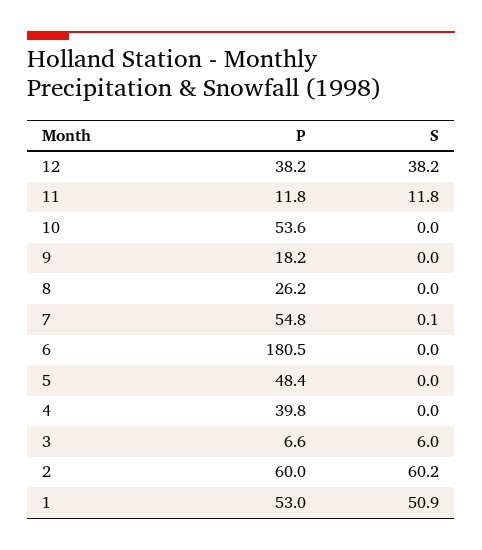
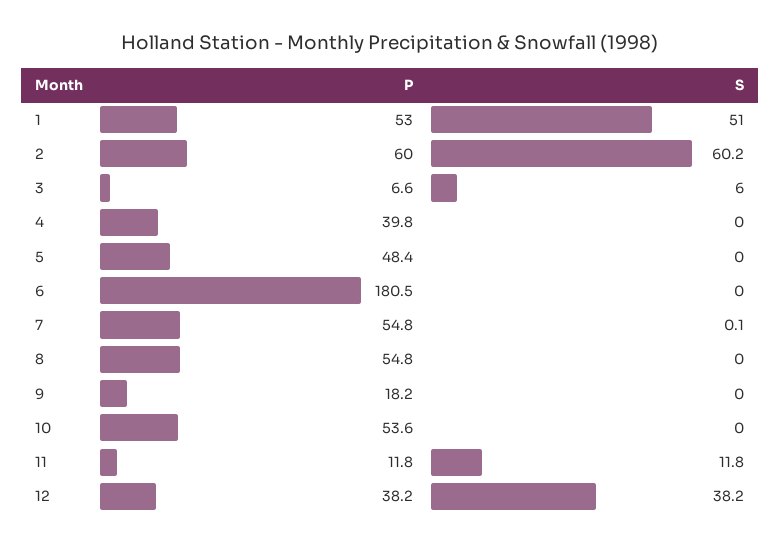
  {
    "P": {
      "12": 38.2,
      "11": 11.8,
      "10": 53.6,
      "9": 18.2,
-     "8": 26.2,
+     "8": 54.8,
      "7": 54.8,
      "6": 180.5,
      "5": 48.4,
      "4": 39.8,
      "3": 6.6,
      "2": 60,
      "1": 53
    },
    "S": {
      "12": 38.2,
      "11": 11.8,
      "10": 0,
      "9": 0,
      "8": 0,
      "7": 0.1,
      "6": 0,
      "5": 0,
      "4": 0,
      "3": 6,
      "2": 60.2,
-     "1": 50.9
+     "1": 51
    }
  }

